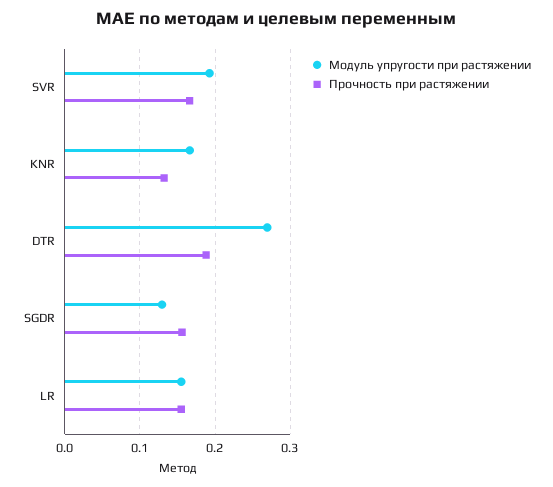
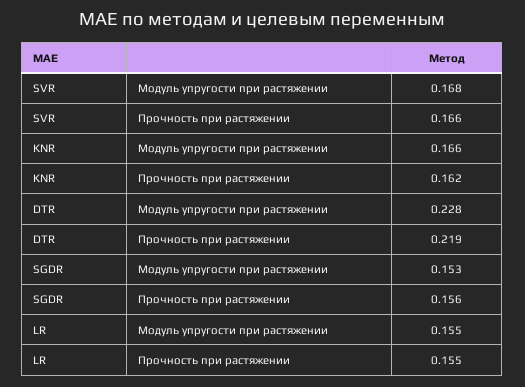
  {
    "Модуль упругости при растяжении": {
-     "SVR": 0.19,
+     "SVR": 0.168,
      "KNR": 0.166,
-     "DTR": 0.27,
+     "DTR": 0.228,
-     "SGDR": 0.13,
+     "SGDR": 0.153,
      "LR": 0.155
    },
    "Прочность при растяжении": {
      "SVR": 0.166,
-     "KNR": 0.13,
+     "KNR": 0.162,
-     "DTR": 0.19,
+     "DTR": 0.219,
      "SGDR": 0.156,
      "LR": 0.155
    }
  }

